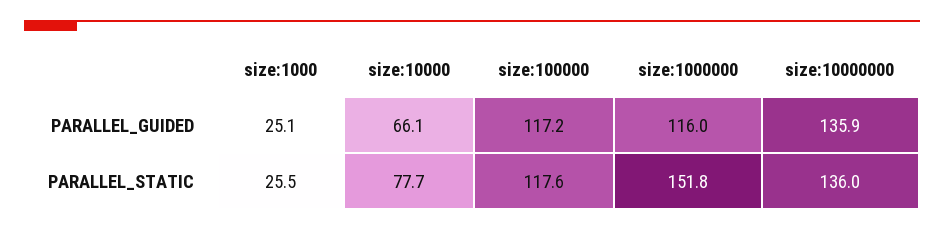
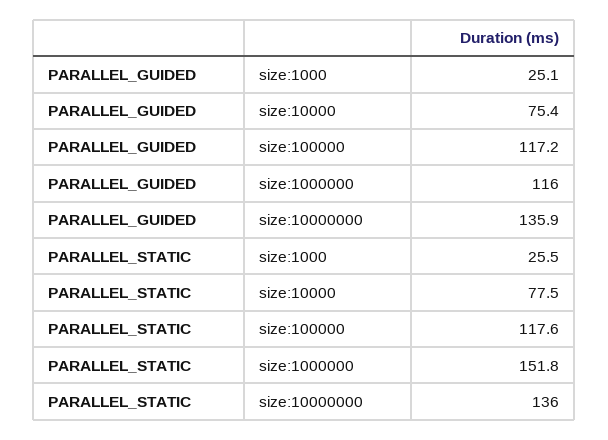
  {
    "size:1000": {
      "PARALLEL_GUIDED": 25.1,
      "PARALLEL_STATIC": 25.5
    },
    "size:10000": {
-     "PARALLEL_GUIDED": 66.1,
+     "PARALLEL_GUIDED": 75.4,
-     "PARALLEL_STATIC": 77.7
+     "PARALLEL_STATIC": 77.5
    },
    "size:100000": {
      "PARALLEL_GUIDED": 117.2,
      "PARALLEL_STATIC": 117.6
    },
    "size:1000000": {
      "PARALLEL_GUIDED": 116,
      "PARALLEL_STATIC": 151.8
    },
    "size:10000000": {
      "PARALLEL_GUIDED": 135.9,
      "PARALLEL_STATIC": 136
    }
  }

